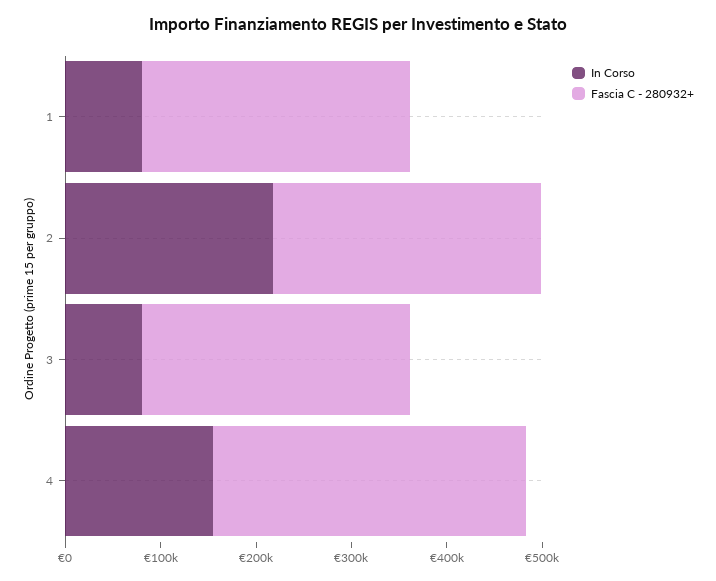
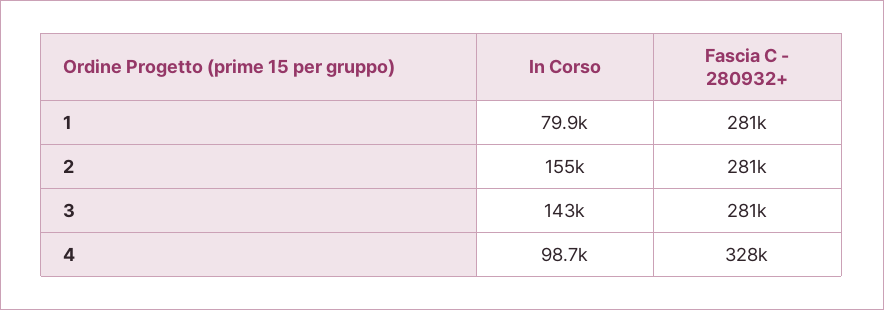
  {
    "In Corso": {
      "1": 79900,
-     "2": 220000,
+     "2": 155000,
-     "3": 80000,
+     "3": 143000,
-     "4": 160000
+     "4": 98700
    },
    "Fascia C - 280932+": {
      "1": 281000,
      "2": 281000,
      "3": 281000,
      "4": 328000
    }
  }

